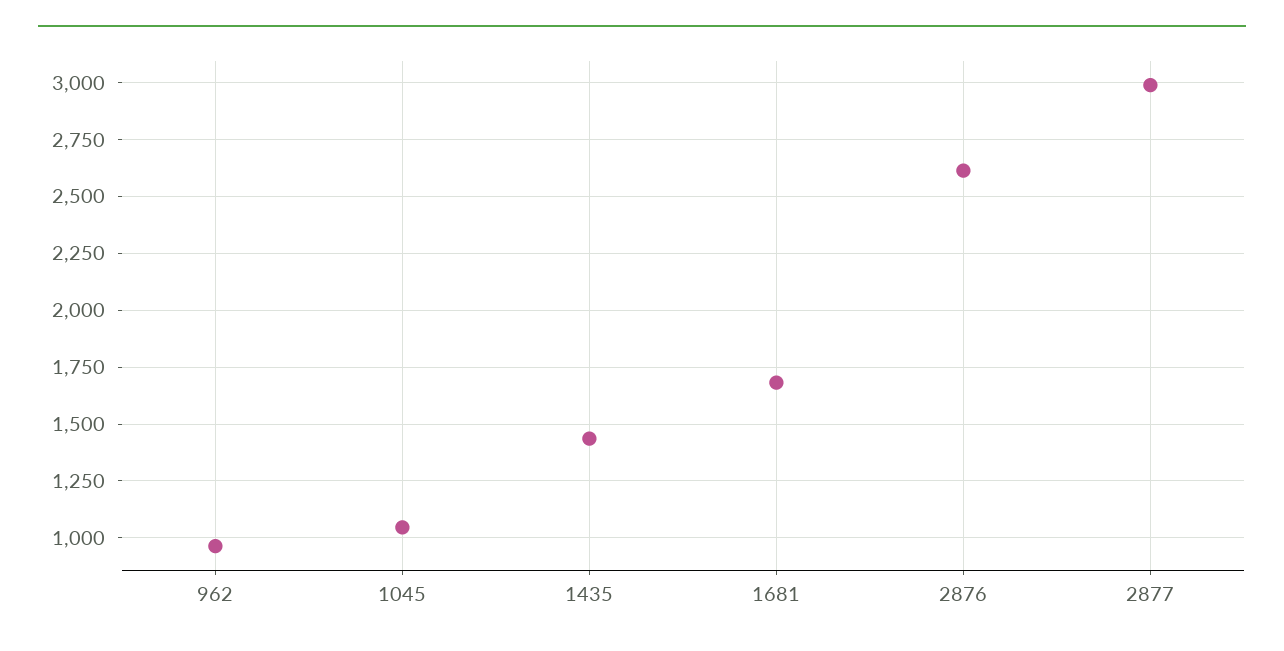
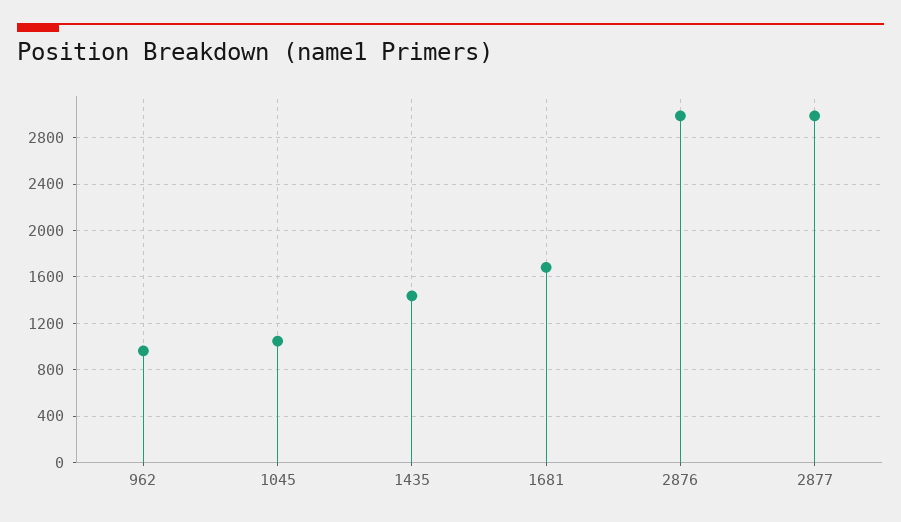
  {
    "962": 950,
    "1045": 1050,
    "1435": 1450,
    "1681": 1700,
-   "2876": 2600,
+   "2876": 3000,
    "2877": 3000
  }

